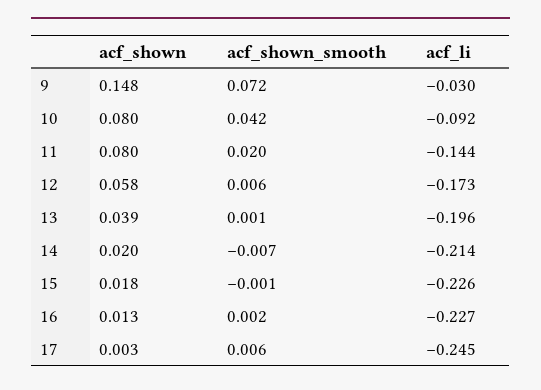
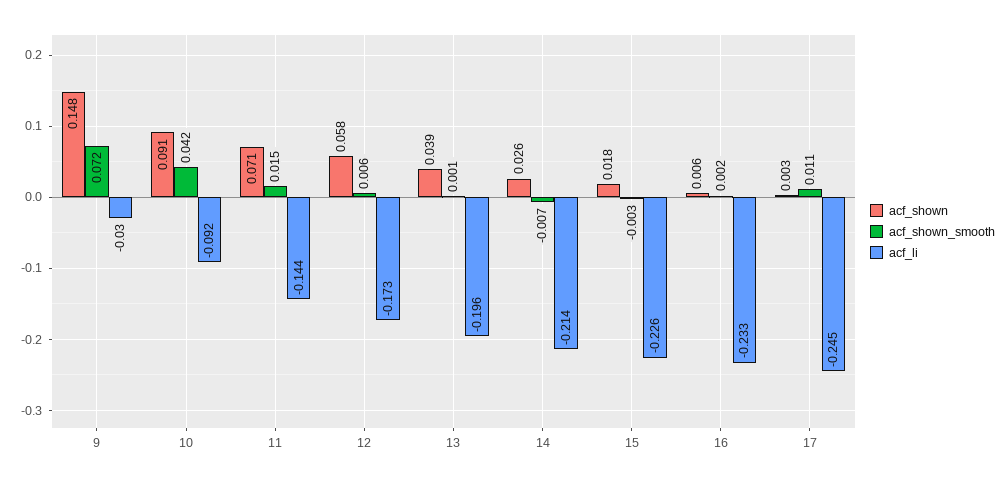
  {
    "acf_shown": {
      "9": 0.148,
-     "10": 0.08,
+     "10": 0.091,
-     "11": 0.08,
+     "11": 0.071,
      "12": 0.058,
      "13": 0.039,
-     "14": 0.02,
+     "14": 0.026,
      "15": 0.018,
-     "16": 0.013,
+     "16": 0.006,
      "17": 0.003
    },
    "acf_shown_smooth": {
      "9": 0.072,
      "10": 0.042,
-     "11": 0.02,
+     "11": 0.015,
      "12": 0.006,
      "13": 0.001,
      "14": -0.007,
-     "15": -0.001,
+     "15": -0.003,
      "16": 0.002,
-     "17": 0.006
+     "17": 0.011
    },
    "acf_li": {
      "9": -0.03,
      "10": -0.092,
      "11": -0.144,
      "12": -0.173,
      "13": -0.196,
      "14": -0.214,
      "15": -0.226,
-     "16": -0.227,
+     "16": -0.233,
      "17": -0.245
    }
  }

